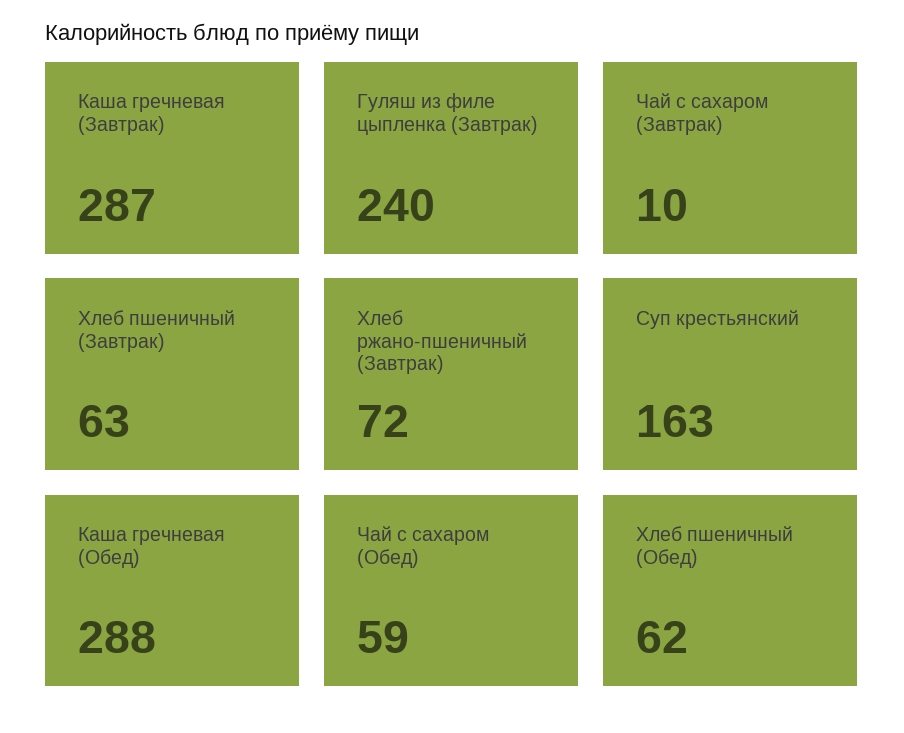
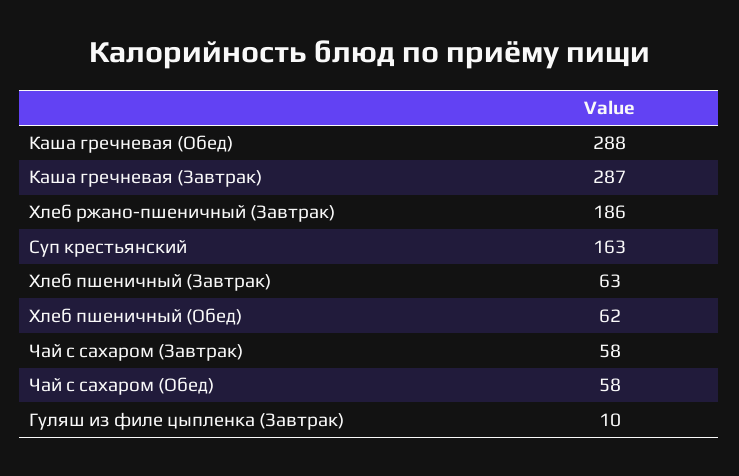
  {
    "Каша гречневая (Завтрак)": 287,
-   "Гуляш из филе цыпленка (Завтрак)": 240,
+   "Гуляш из филе цыпленка (Завтрак)": 10,
-   "Чай с сахаром (Завтрак)": 10,
+   "Чай с сахаром (Завтрак)": 58,
    "Хлеб пшеничный (Завтрак)": 63,
-   "Хлеб ржано-пшеничный (Завтрак)": 72,
+   "Хлеб ржано-пшеничный (Завтрак)": 186,
    "Суп крестьянский": 163,
    "Каша гречневая (Обед)": 288,
-   "Чай с сахаром (Обед)": 59,
+   "Чай с сахаром (Обед)": 58,
    "Хлеб пшеничный (Обед)": 62
  }

